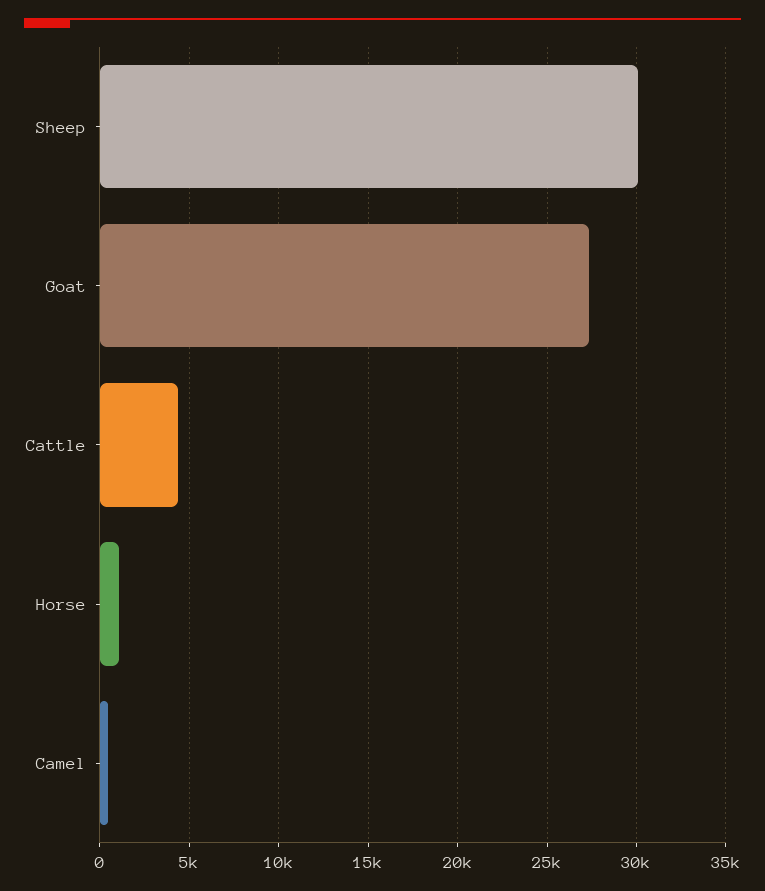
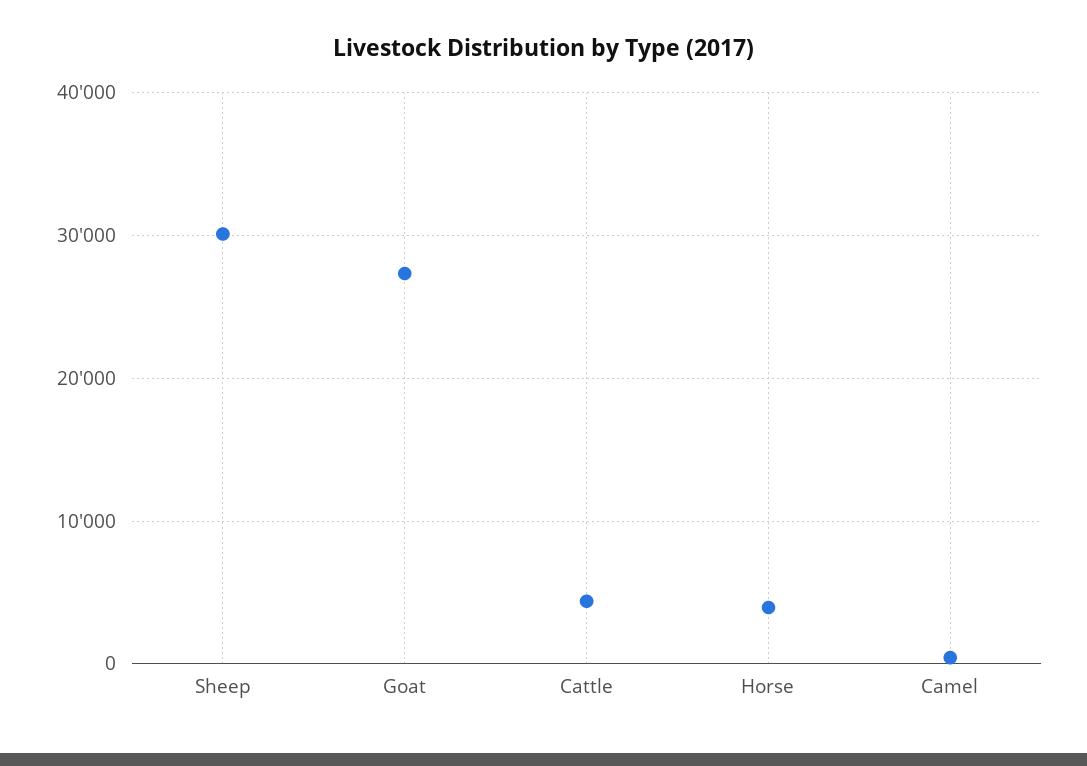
  {
    "Sheep": 30000,
    "Goat": 27500,
    "Cattle": 4500,
-   "Horse": 1000,
+   "Horse": 4000,
    "Camel": 500
  }

